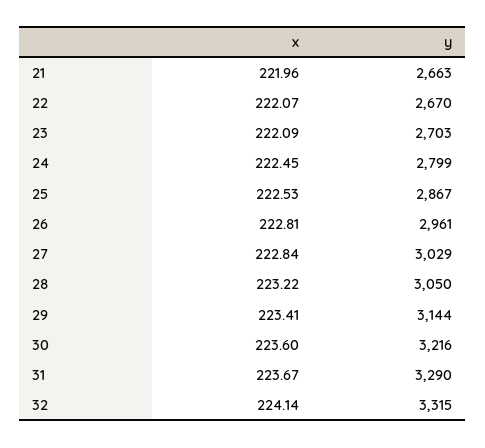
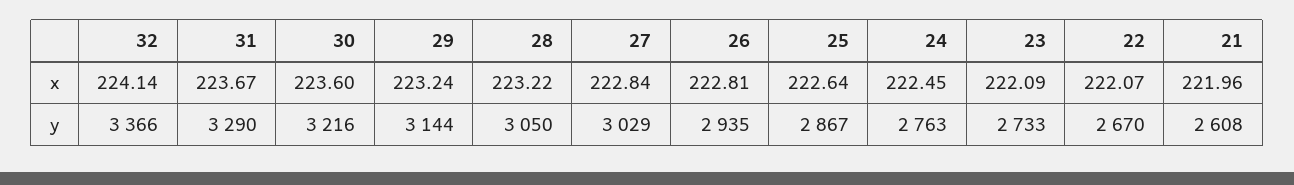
  {
    "x": {
      "21": 221.96,
      "22": 222.07,
      "23": 222.09,
      "24": 222.45,
-     "25": 222.53,
+     "25": 222.64,
      "26": 222.81,
      "27": 222.84,
      "28": 223.22,
-     "29": 223.41,
+     "29": 223.24,
      "30": 223.6,
      "31": 223.67,
      "32": 224.14
    },
    "y": {
-     "21": 2663,
+     "21": 2608,
      "22": 2670,
-     "23": 2703,
+     "23": 2733,
-     "24": 2799,
+     "24": 2763,
      "25": 2867,
-     "26": 2961,
+     "26": 2935,
      "27": 3029,
      "28": 3050,
      "29": 3144,
      "30": 3216,
      "31": 3290,
-     "32": 3315
+     "32": 3366
    }
  }

